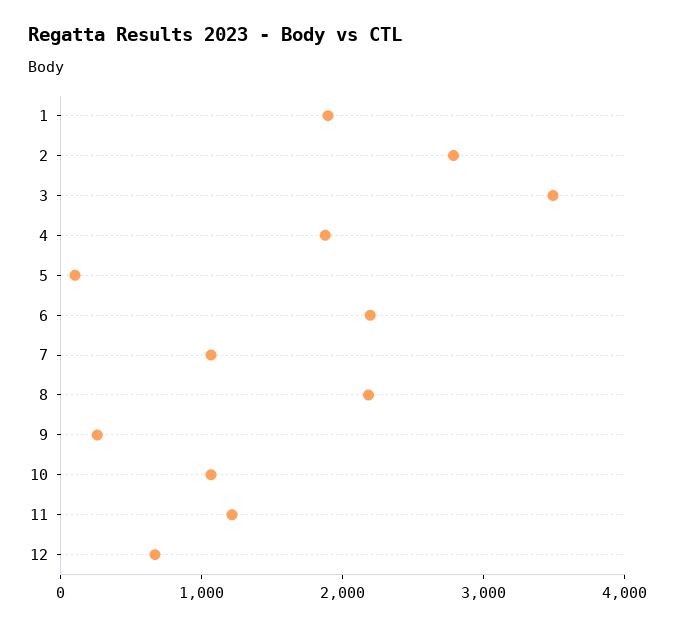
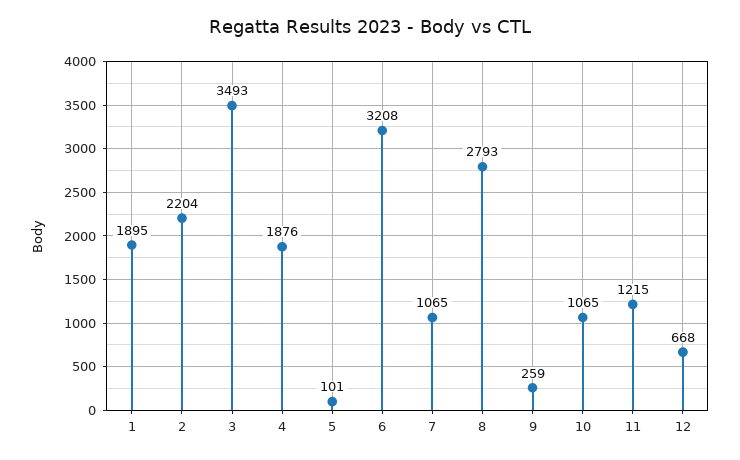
  {
    "1": 1895,
-   "2": 2800,
+   "2": 2204,
    "3": 3493,
    "4": 1876,
    "5": 101,
-   "6": 2200,
+   "6": 3208,
    "7": 1065,
-   "8": 2200,
+   "8": 2793,
    "9": 259,
    "10": 1065,
    "11": 1215,
    "12": 668
  }

